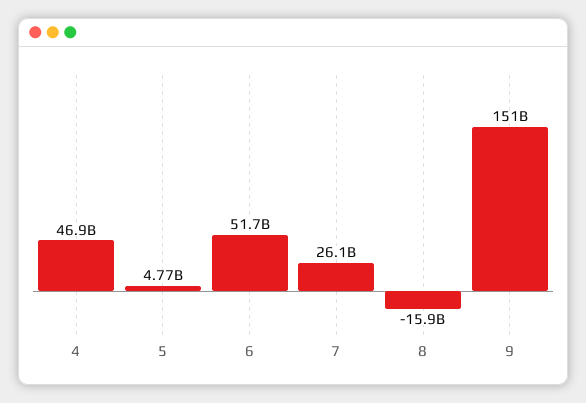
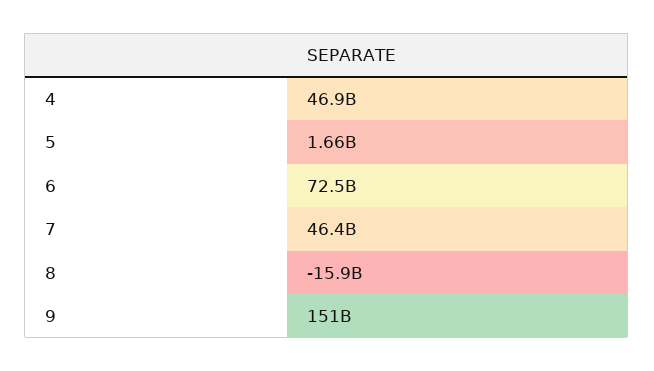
  {
    "4": 46900000000,
-   "5": 4770000000,
+   "5": 1660000000,
-   "6": 51700000000,
+   "6": 72500000000,
-   "7": 26100000000,
+   "7": 46400000000,
    "8": -15900000000,
    "9": 151000000000
  }

